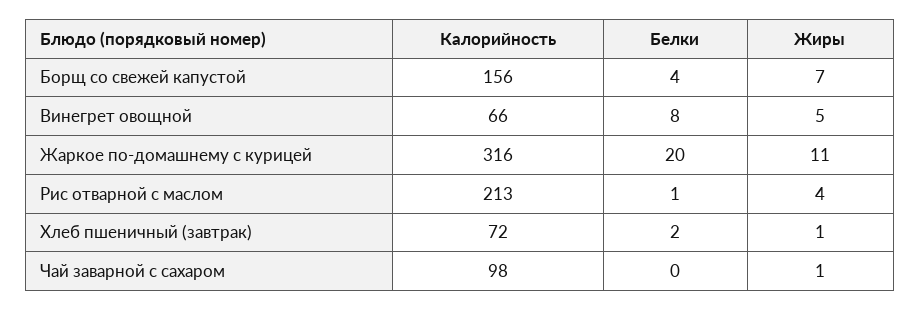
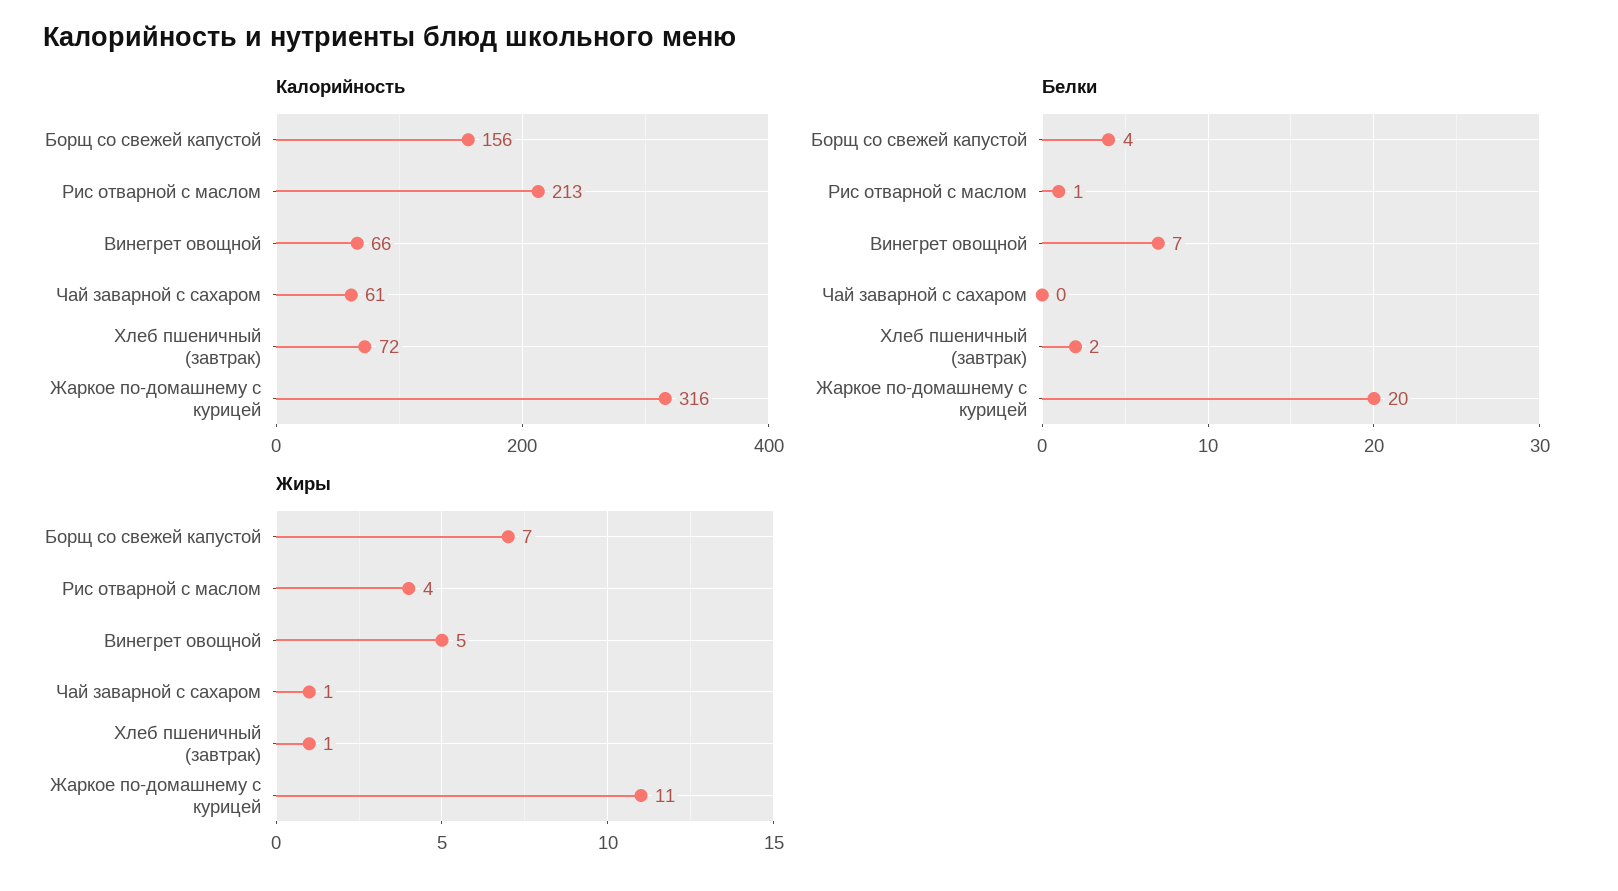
  {
    "Калорийность": {
      "Борщ со свежей капустой": 156,
      "Винегрет овощной": 66,
      "Жаркое по-домашнему с курицей": 316,
      "Рис отварной с маслом": 213,
      "Хлеб пшеничный (завтрак)": 72,
-     "Чай заварной с сахаром": 98
+     "Чай заварной с сахаром": 61
    },
    "Белки": {
      "Борщ со свежей капустой": 4,
-     "Винегрет овощной": 8,
+     "Винегрет овощной": 7,
      "Жаркое по-домашнему с курицей": 20,
      "Рис отварной с маслом": 1,
      "Хлеб пшеничный (завтрак)": 2,
      "Чай заварной с сахаром": 0
    },
    "Жиры": {
      "Борщ со свежей капустой": 7,
      "Винегрет овощной": 5,
      "Жаркое по-домашнему с курицей": 11,
      "Рис отварной с маслом": 4,
      "Хлеб пшеничный (завтрак)": 1,
      "Чай заварной с сахаром": 1
    }
  }

